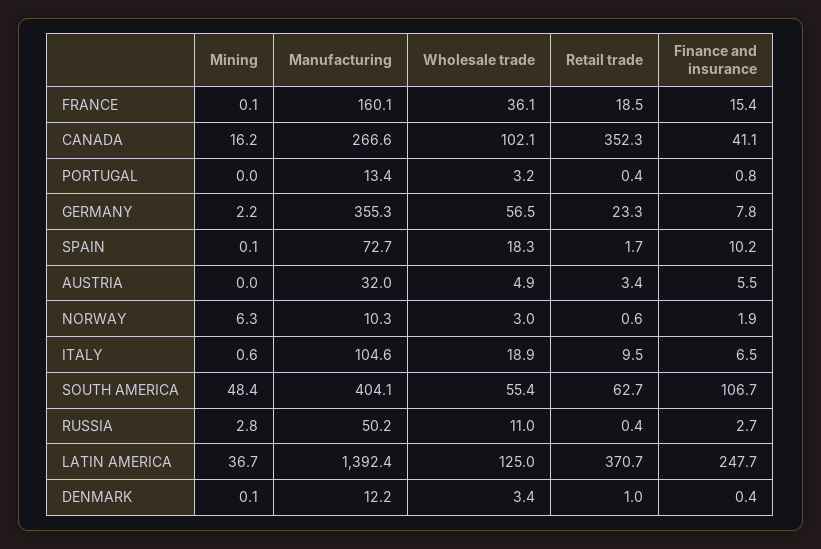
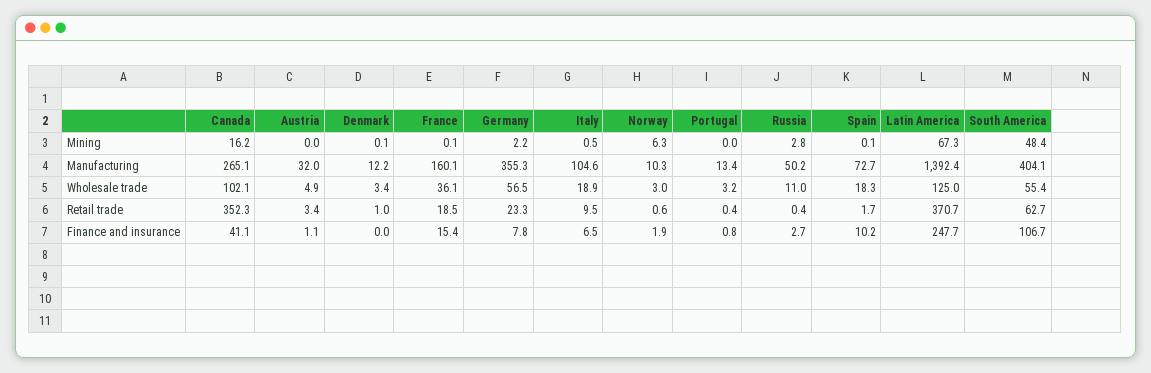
  {
    "Mining": {
      "FRANCE": 0.1,
      "CANADA": 16.2,
      "PORTUGAL": 0,
      "GERMANY": 2.2,
      "SPAIN": 0.1,
      "AUSTRIA": 0,
      "NORWAY": 6.3,
-     "ITALY": 0.6,
+     "ITALY": 0.5,
      "SOUTH AMERICA": 48.4,
      "RUSSIA": 2.8,
-     "LATIN AMERICA": 36.7,
+     "LATIN AMERICA": 67.3,
      "DENMARK": 0.1
    },
    "Manufacturing": {
      "FRANCE": 160.1,
-     "CANADA": 266.6,
+     "CANADA": 265.1,
      "PORTUGAL": 13.4,
      "GERMANY": 355.3,
      "SPAIN": 72.7,
      "AUSTRIA": 32,
      "NORWAY": 10.3,
      "ITALY": 104.6,
      "SOUTH AMERICA": 404.1,
      "RUSSIA": 50.2,
      "LATIN AMERICA": 1392.4,
      "DENMARK": 12.2
    },
    "Wholesale trade": {
      "FRANCE": 36.1,
      "CANADA": 102.1,
      "PORTUGAL": 3.2,
      "GERMANY": 56.5,
      "SPAIN": 18.3,
      "AUSTRIA": 4.9,
      "NORWAY": 3,
      "ITALY": 18.9,
      "SOUTH AMERICA": 55.4,
      "RUSSIA": 11,
      "LATIN AMERICA": 125,
      "DENMARK": 3.4
    },
    "Retail trade": {
      "FRANCE": 18.5,
      "CANADA": 352.3,
      "PORTUGAL": 0.4,
      "GERMANY": 23.3,
      "SPAIN": 1.7,
      "AUSTRIA": 3.4,
      "NORWAY": 0.6,
      "ITALY": 9.5,
      "SOUTH AMERICA": 62.7,
      "RUSSIA": 0.4,
      "LATIN AMERICA": 370.7,
      "DENMARK": 1
    },
    "Finance and insurance": {
      "FRANCE": 15.4,
      "CANADA": 41.1,
      "PORTUGAL": 0.8,
      "GERMANY": 7.8,
      "SPAIN": 10.2,
-     "AUSTRIA": 5.5,
+     "AUSTRIA": 1.1,
      "NORWAY": 1.9,
      "ITALY": 6.5,
      "SOUTH AMERICA": 106.7,
      "RUSSIA": 2.7,
      "LATIN AMERICA": 247.7,
-     "DENMARK": 0.4
+     "DENMARK": 0
    }
  }

